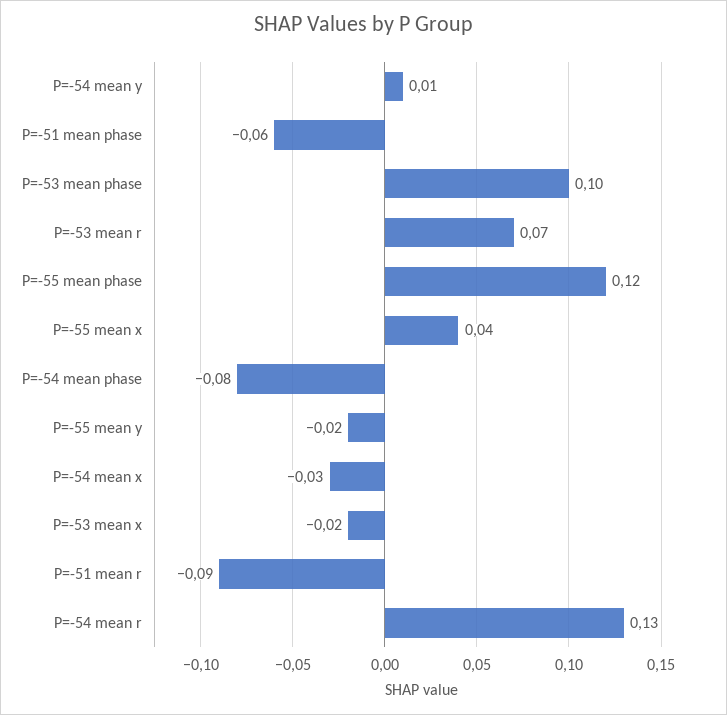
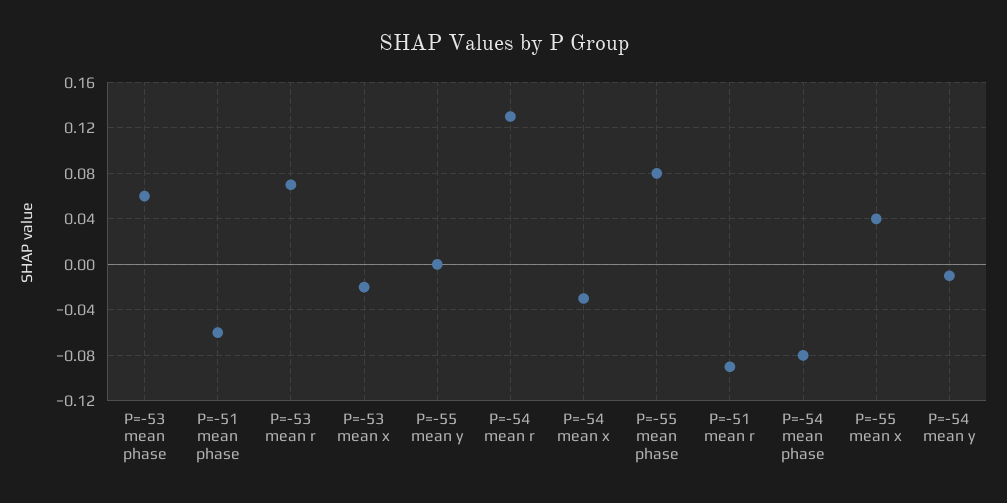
  {
-   "P=-54 mean y": 0.01,
+   "P=-54 mean y": -0.01,
    "P=-51 mean phase": -0.06,
-   "P=-53 mean phase": 0.1,
+   "P=-53 mean phase": 0.06,
    "P=-53 mean r": 0.07,
-   "P=-55 mean phase": 0.12,
+   "P=-55 mean phase": 0.08,
    "P=-55 mean x": 0.04,
    "P=-54 mean phase": -0.08,
-   "P=-55 mean y": -0.02,
+   "P=-55 mean y": 0,
    "P=-54 mean x": -0.03,
    "P=-53 mean x": -0.02,
    "P=-51 mean r": -0.09,
    "P=-54 mean r": 0.13
  }

